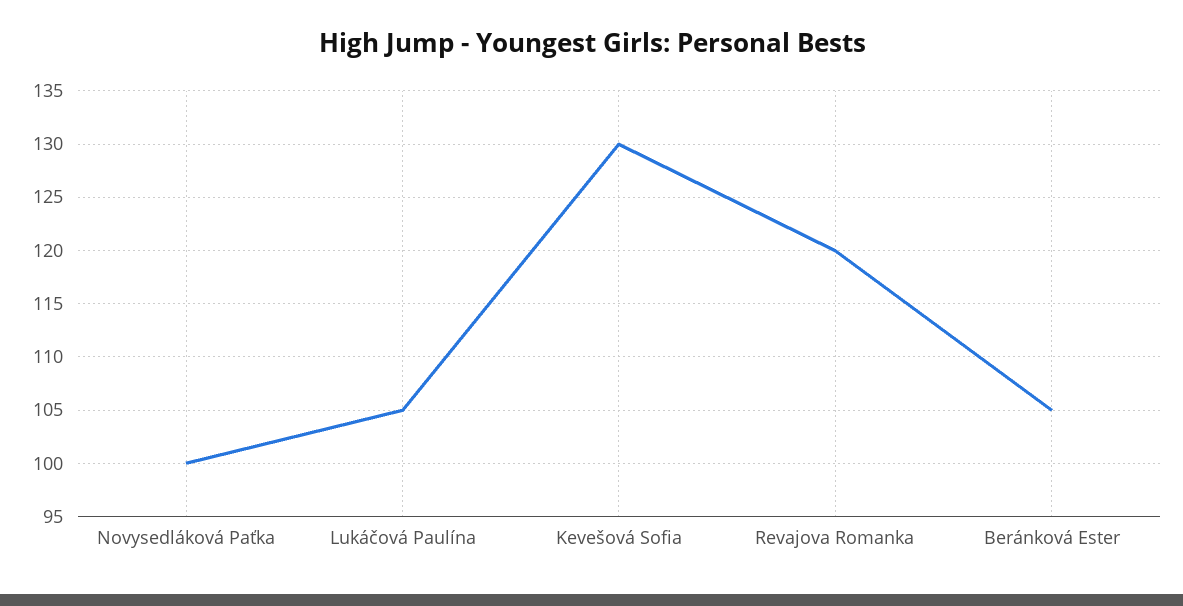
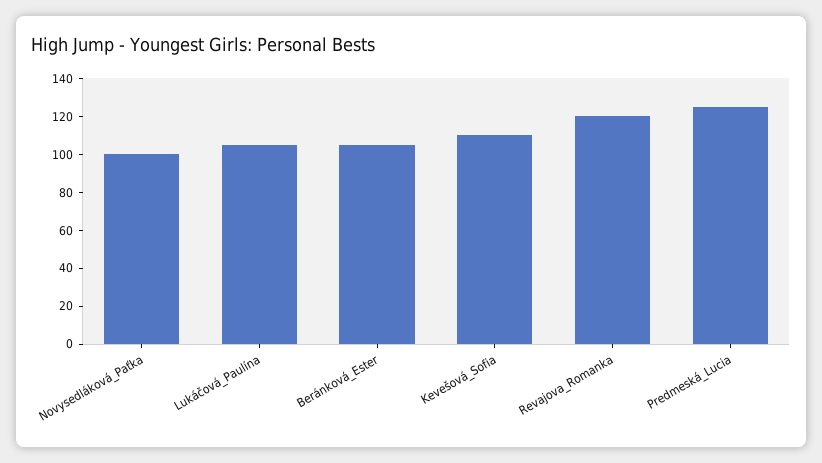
  {
    "Novysedláková Paťka": 100,
    "Lukáčová Paulína": 105,
-   "Kevešová Sofia": 130,
+   "Kevešová Sofia": 110,
    "Revajova Romanka": 120,
-   "Beránková Ester": 105
+   "Beránková Ester": 105,
+   "Predmeská_Lucia": 125
  }

